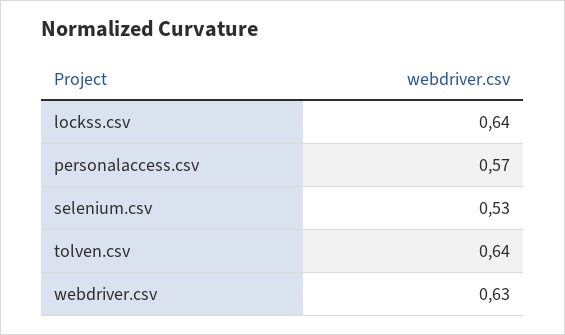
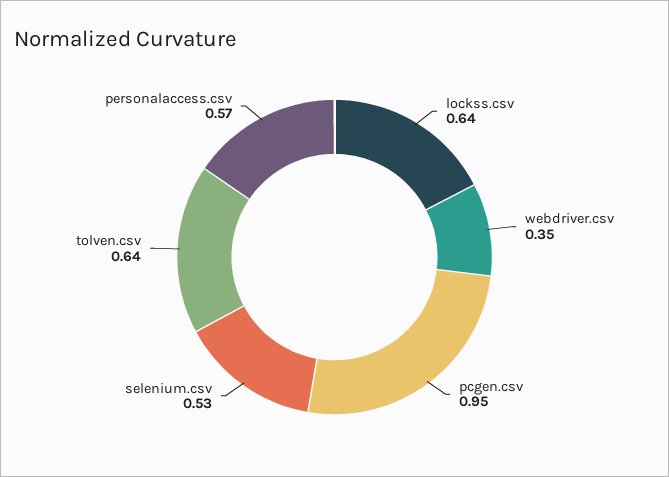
  {
    "lockss.csv": 0.64,
    "personalaccess.csv": 0.57,
    "selenium.csv": 0.53,
    "tolven.csv": 0.64,
-   "webdriver.csv": 0.63
+   "webdriver.csv": 0.35,
+   "pcgen.csv": 0.95
  }

